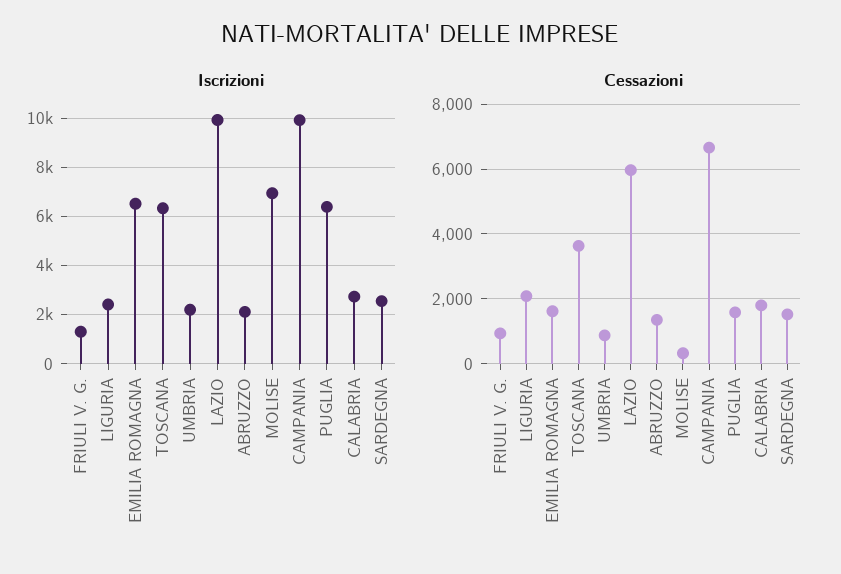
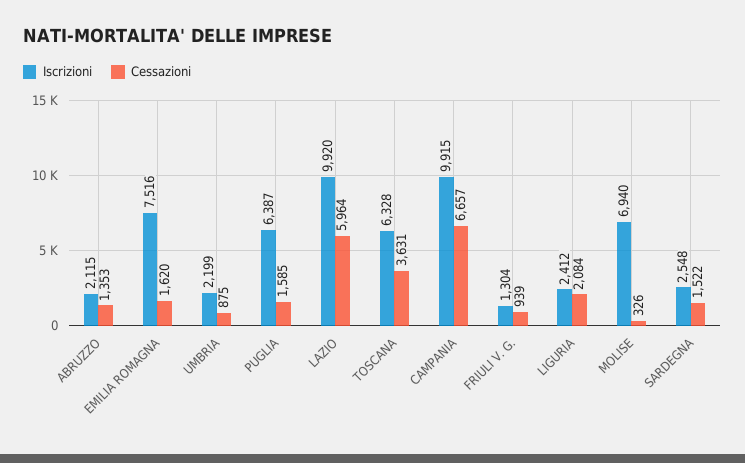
  {
    "Iscrizioni": {
      "FRIULI V. G.": 1304,
      "LIGURIA": 2412,
-     "EMILIA ROMAGNA": 6500,
+     "EMILIA ROMAGNA": 7516,
      "TOSCANA": 6328,
      "UMBRIA": 2199,
      "LAZIO": 9920,
      "ABRUZZO": 2115,
      "MOLISE": 6940,
      "CAMPANIA": 9915,
      "PUGLIA": 6387,
-     "CALABRIA": 2750,
      "SARDEGNA": 2548
    },
    "Cessazioni": {
      "FRIULI V. G.": 939,
      "LIGURIA": 2084,
      "EMILIA ROMAGNA": 1620,
      "TOSCANA": 3631,
      "UMBRIA": 875,
      "LAZIO": 5964,
      "ABRUZZO": 1353,
      "MOLISE": 326,
      "CAMPANIA": 6657,
      "PUGLIA": 1585,
-     "CALABRIA": 1800,
      "SARDEGNA": 1522
    }
  }

